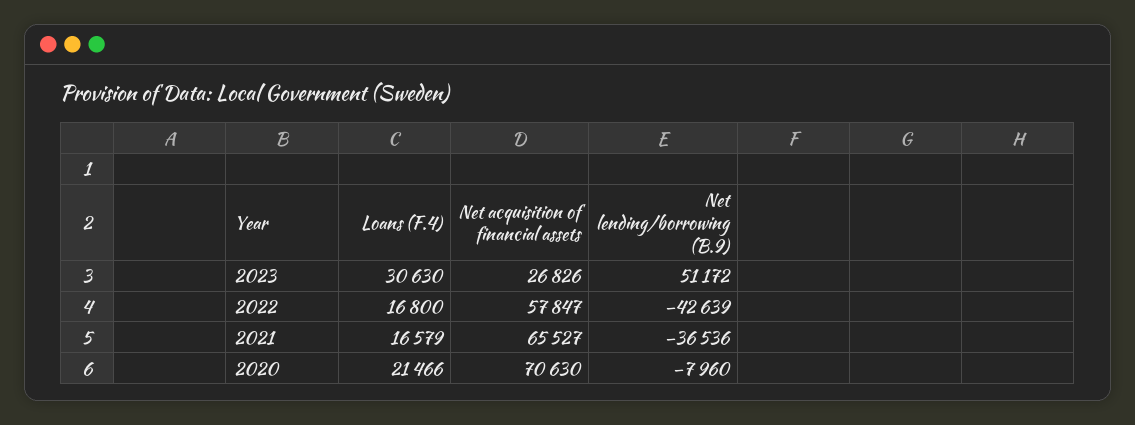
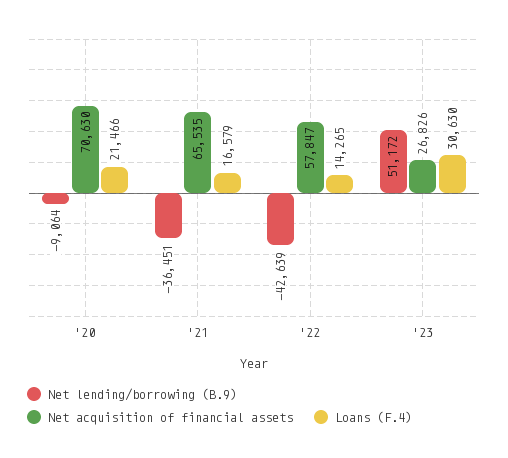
  {
    "Loans (F.4)": {
      "2023": 30630,
-     "2022": 16800,
+     "2022": 14265,
      "2021": 16579,
      "2020": 21466
    },
    "Net acquisition of financial assets": {
      "2023": 26826,
      "2022": 57847,
-     "2021": 65527,
+     "2021": 65535,
      "2020": 70630
    },
    "Net lending/borrowing (B.9)": {
      "2023": 51172,
      "2022": -42639,
-     "2021": -36536,
+     "2021": -36451,
-     "2020": -7960
+     "2020": -9064
    }
  }

